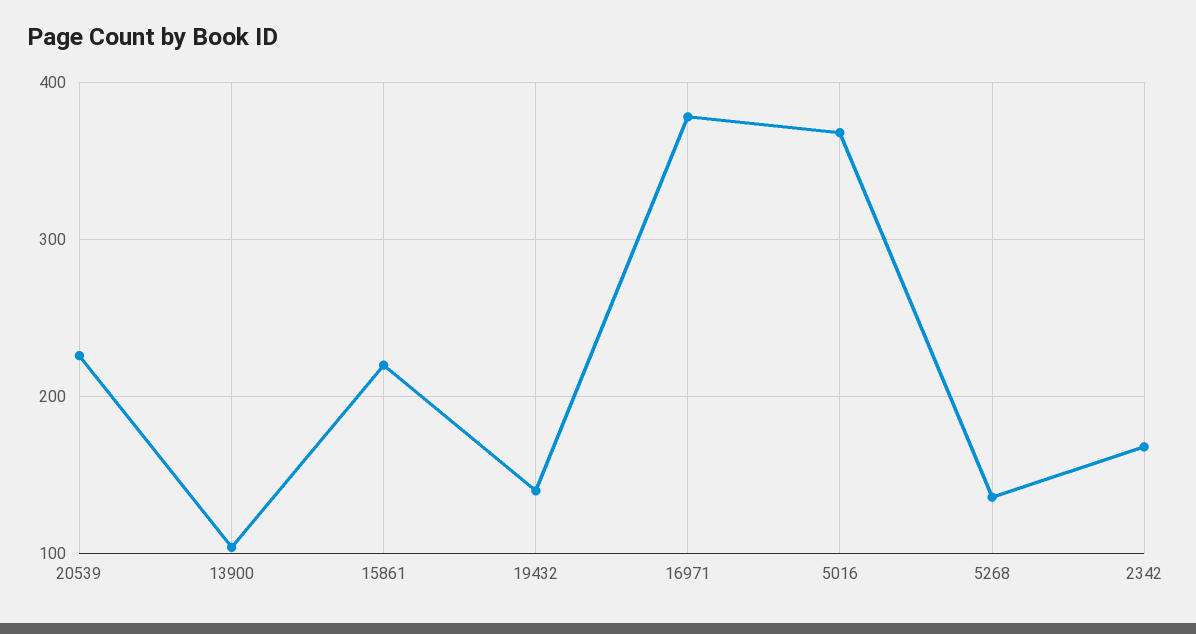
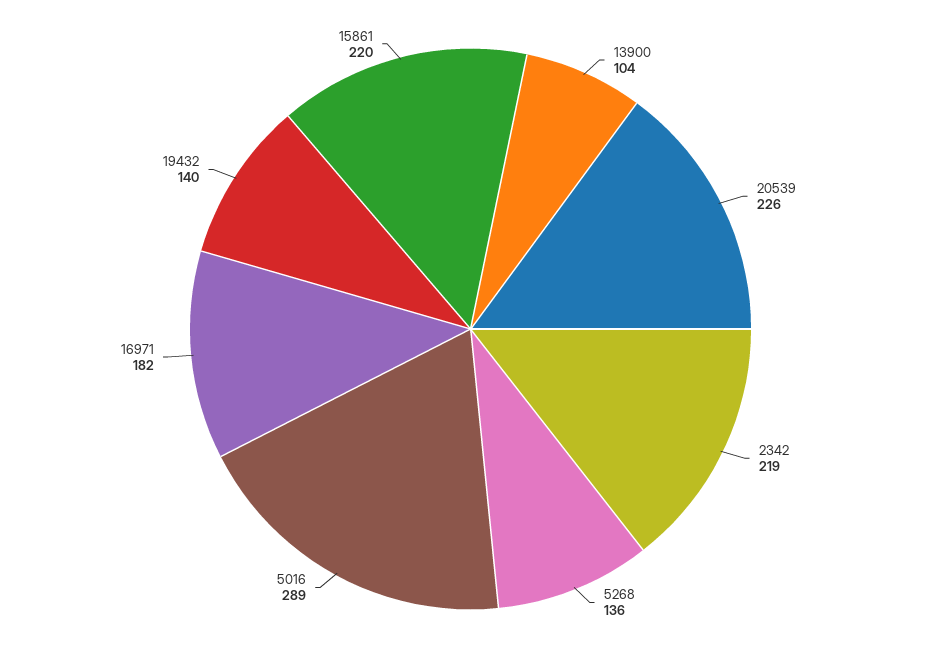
  {
    "20539": 226,
    "13900": 104,
    "15861": 220,
    "19432": 140,
-   "16971": 380,
+   "16971": 182,
-   "5016": 370,
+   "5016": 289,
    "5268": 136,
-   "2342": 170
+   "2342": 219
  }

